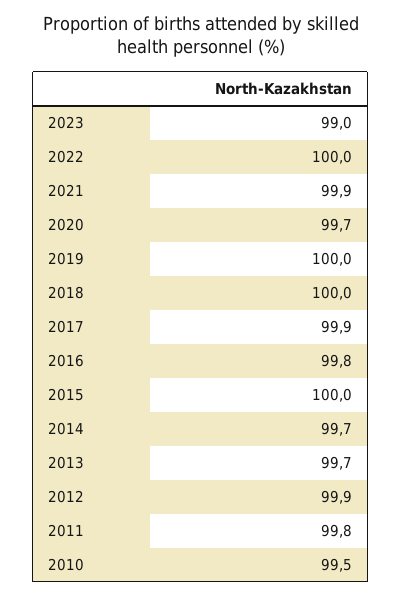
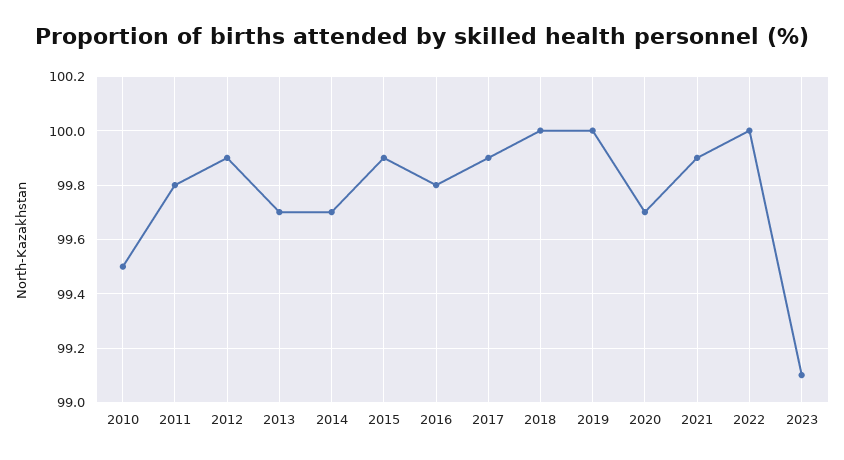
  {
-   "2023": 99,
+   "2023": 99.1,
    "2022": 100,
    "2021": 99.9,
    "2020": 99.7,
    "2019": 100,
    "2018": 100,
    "2017": 99.9,
    "2016": 99.8,
-   "2015": 100,
+   "2015": 99.9,
    "2014": 99.7,
    "2013": 99.7,
    "2012": 99.9,
    "2011": 99.8,
    "2010": 99.5
  }

